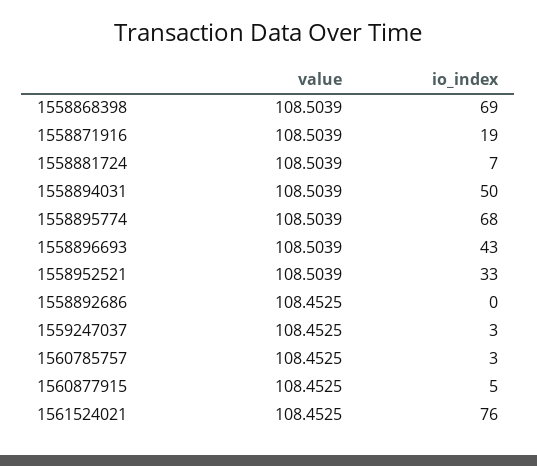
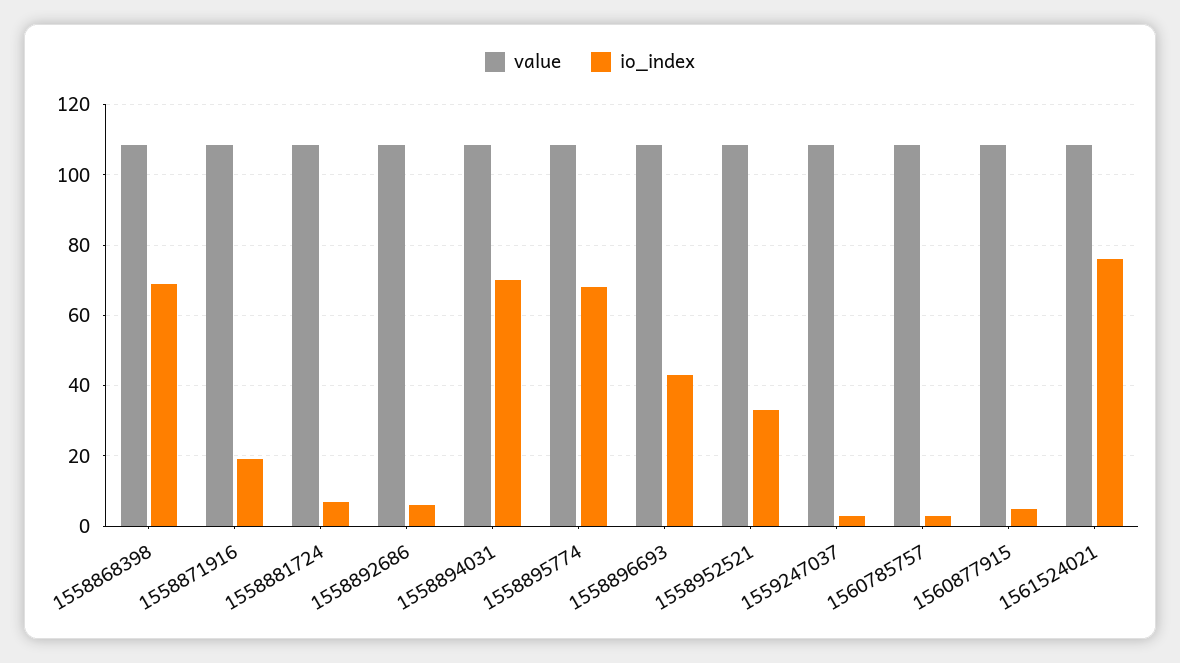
  {
    "value": {
      "1558868398": 108.5039,
      "1558871916": 108.5039,
      "1558881724": 108.5039,
      "1558894031": 108.5039,
      "1558895774": 108.5039,
      "1558896693": 108.5039,
      "1558952521": 108.5039,
      "1558892686": 108.4525,
      "1559247037": 108.4525,
      "1560785757": 108.4525,
      "1560877915": 108.4525,
      "1561524021": 108.4525
    },
    "io_index": {
      "1558868398": 69,
      "1558871916": 19,
      "1558881724": 7,
-     "1558894031": 50,
+     "1558894031": 70,
      "1558895774": 68,
      "1558896693": 43,
      "1558952521": 33,
-     "1558892686": 0,
+     "1558892686": 6,
      "1559247037": 3,
      "1560785757": 3,
      "1560877915": 5,
      "1561524021": 76
    }
  }

